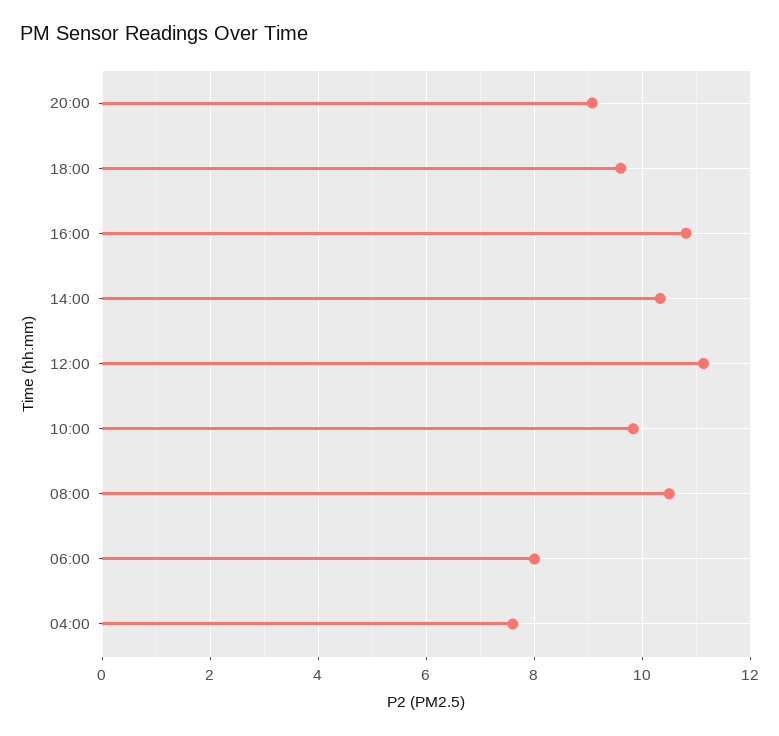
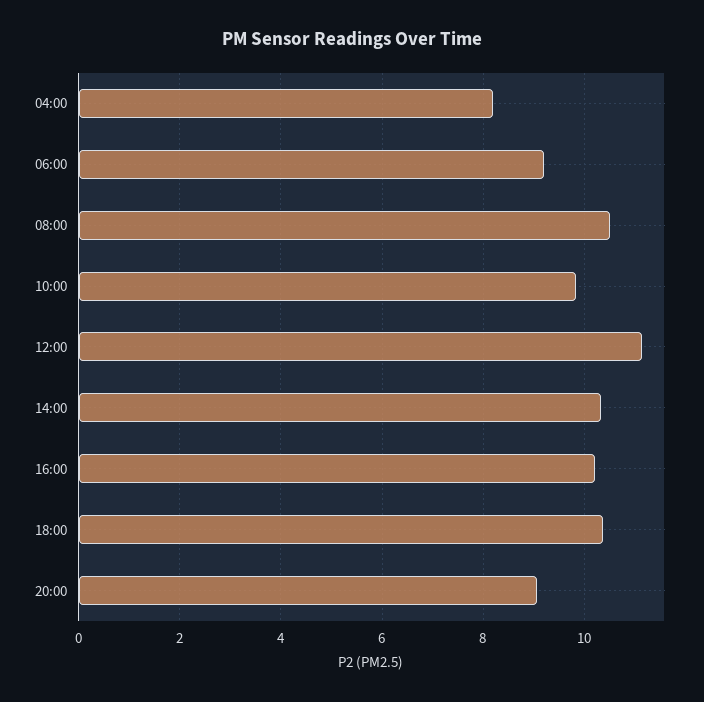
  {
    "20:00": 9,
-   "18:00": 9.6,
+   "18:00": 10.4,
-   "16:00": 10.8,
+   "16:00": 10.2,
    "14:00": 10.4,
    "12:00": 11.2,
    "10:00": 9.8,
    "08:00": 10.6,
-   "06:00": 8,
+   "06:00": 9.2,
-   "04:00": 7.6
+   "04:00": 8.2
  }

